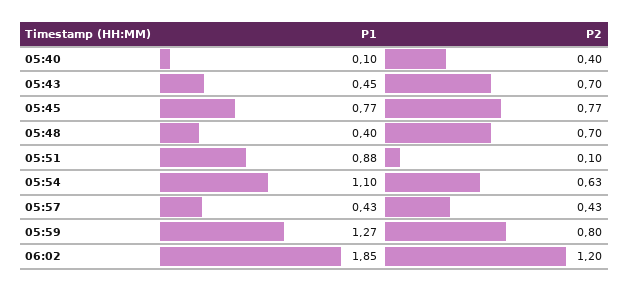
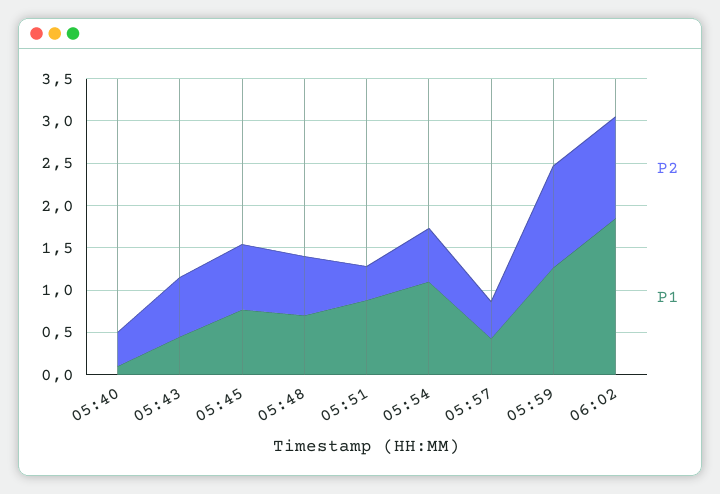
  {
    "P1": {
      "05:40": 0.1,
      "05:43": 0.45,
      "05:45": 0.77,
-     "05:48": 0.4,
+     "05:48": 0.7,
      "05:51": 0.88,
      "05:54": 1.1,
      "05:57": 0.43,
      "05:59": 1.27,
      "06:02": 1.85
    },
    "P2": {
      "05:40": 0.4,
      "05:43": 0.7,
      "05:45": 0.77,
      "05:48": 0.7,
-     "05:51": 0.1,
+     "05:51": 0.4,
      "05:54": 0.63,
      "05:57": 0.43,
-     "05:59": 0.8,
+     "05:59": 1.2,
      "06:02": 1.2
    }
  }

